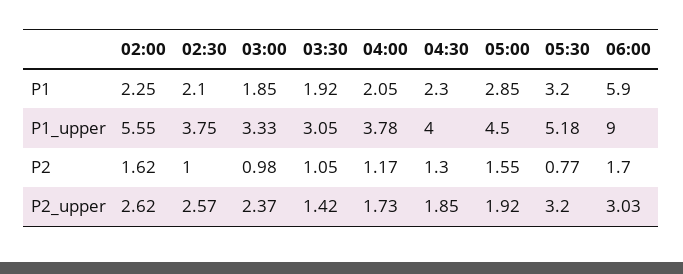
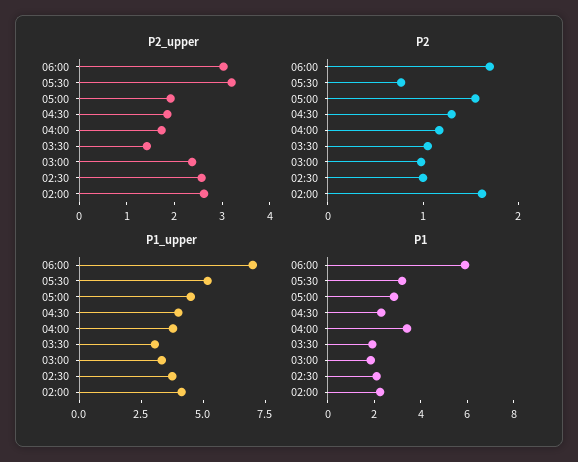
  {
    "P1": {
      "02:00": 2.25,
      "02:30": 2.1,
      "03:00": 1.85,
      "03:30": 1.92,
-     "04:00": 2.05,
+     "04:00": 3.5,
      "04:30": 2.3,
      "05:00": 2.85,
      "05:30": 3.2,
      "06:00": 5.9
    },
    "P1_upper": {
-     "02:00": 5.55,
+     "02:00": 4,
      "02:30": 3.75,
      "03:00": 3.33,
      "03:30": 3.05,
      "04:00": 3.78,
      "04:30": 4,
      "05:00": 4.5,
      "05:30": 5.18,
-     "06:00": 9
+     "06:00": 7
    },
    "P2": {
      "02:00": 1.62,
      "02:30": 1,
      "03:00": 0.98,
      "03:30": 1.05,
      "04:00": 1.17,
      "04:30": 1.3,
      "05:00": 1.55,
      "05:30": 0.77,
      "06:00": 1.7
    },
    "P2_upper": {
      "02:00": 2.62,
      "02:30": 2.57,
      "03:00": 2.37,
      "03:30": 1.42,
      "04:00": 1.73,
      "04:30": 1.85,
      "05:00": 1.92,
      "05:30": 3.2,
      "06:00": 3.03
    }
  }

